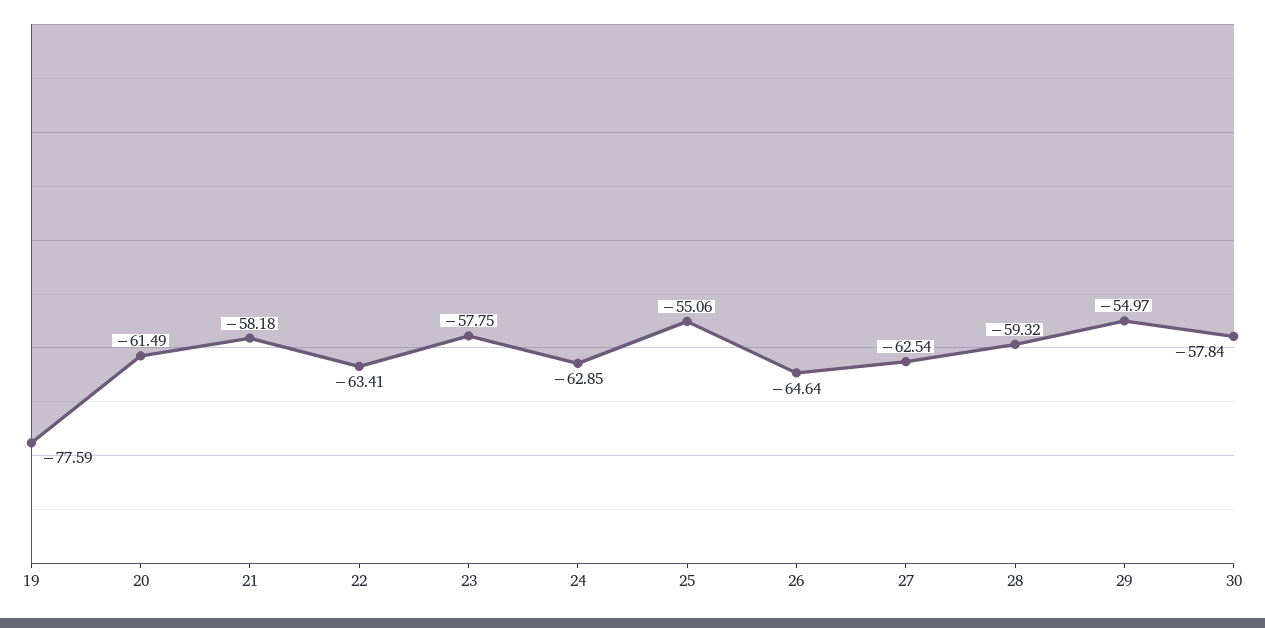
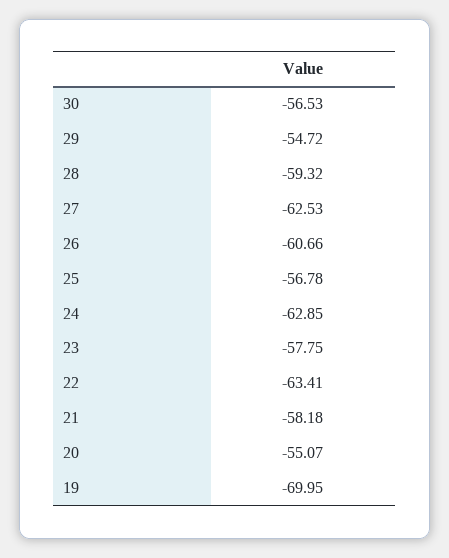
  {
-   "19": -77.59,
+   "19": -69.95,
-   "20": -61.49,
+   "20": -55.07,
    "21": -58.18,
    "22": -63.41,
    "23": -57.75,
    "24": -62.85,
-   "25": -55.06,
+   "25": -56.78,
-   "26": -64.64,
+   "26": -60.66,
-   "27": -62.54,
+   "27": -62.53,
    "28": -59.32,
-   "29": -54.97,
+   "29": -54.72,
-   "30": -57.84
+   "30": -56.53
  }

